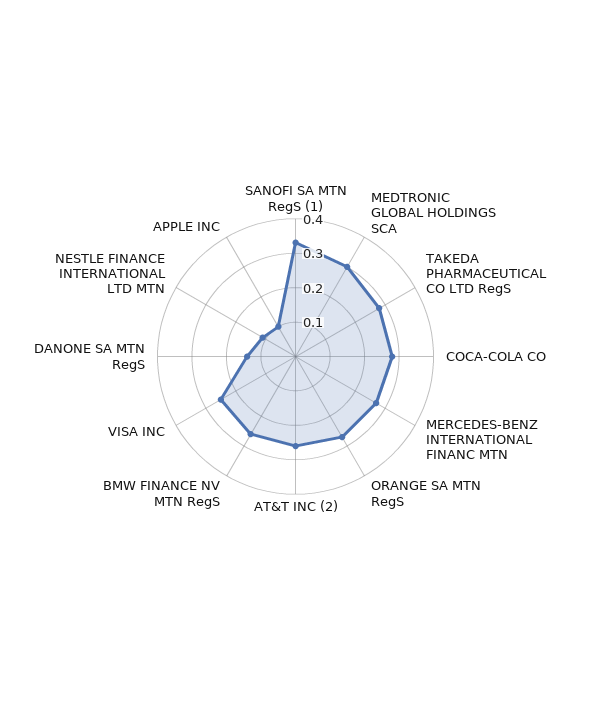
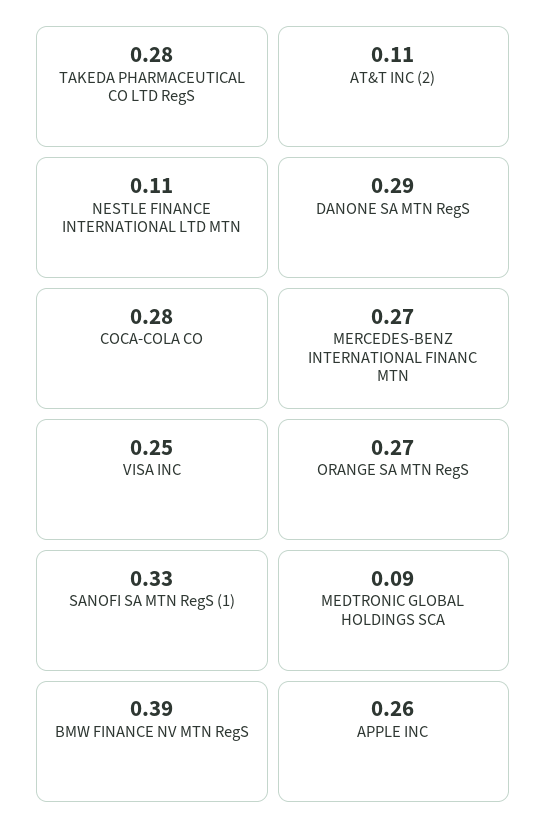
  {
    "SANOFI SA MTN RegS (1)": 0.33,
-   "MEDTRONIC GLOBAL HOLDINGS SCA": 0.3,
+   "MEDTRONIC GLOBAL HOLDINGS SCA": 0.09,
    "TAKEDA PHARMACEUTICAL CO LTD RegS": 0.28,
    "COCA-COLA CO": 0.28,
    "MERCEDES-BENZ INTERNATIONAL FINANC MTN": 0.27,
    "ORANGE SA MTN RegS": 0.27,
-   "AT&T INC (2)": 0.25,
+   "AT&T INC (2)": 0.11,
-   "BMW FINANCE NV MTN RegS": 0.25,
+   "BMW FINANCE NV MTN RegS": 0.39,
    "VISA INC": 0.25,
-   "DANONE SA MTN RegS": 0.15,
+   "DANONE SA MTN RegS": 0.29,
    "NESTLE FINANCE INTERNATIONAL LTD MTN": 0.11,
-   "APPLE INC": 0.1
+   "APPLE INC": 0.26
  }

